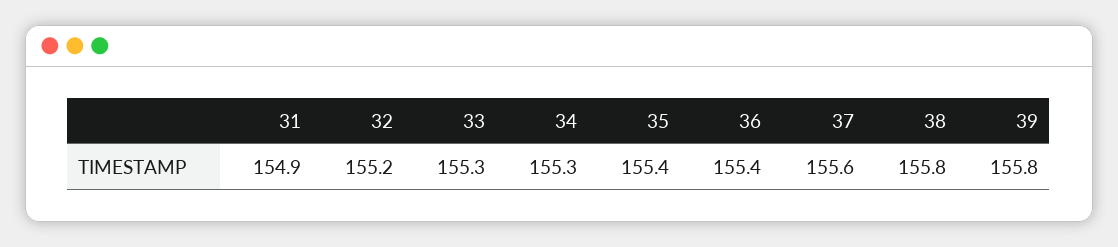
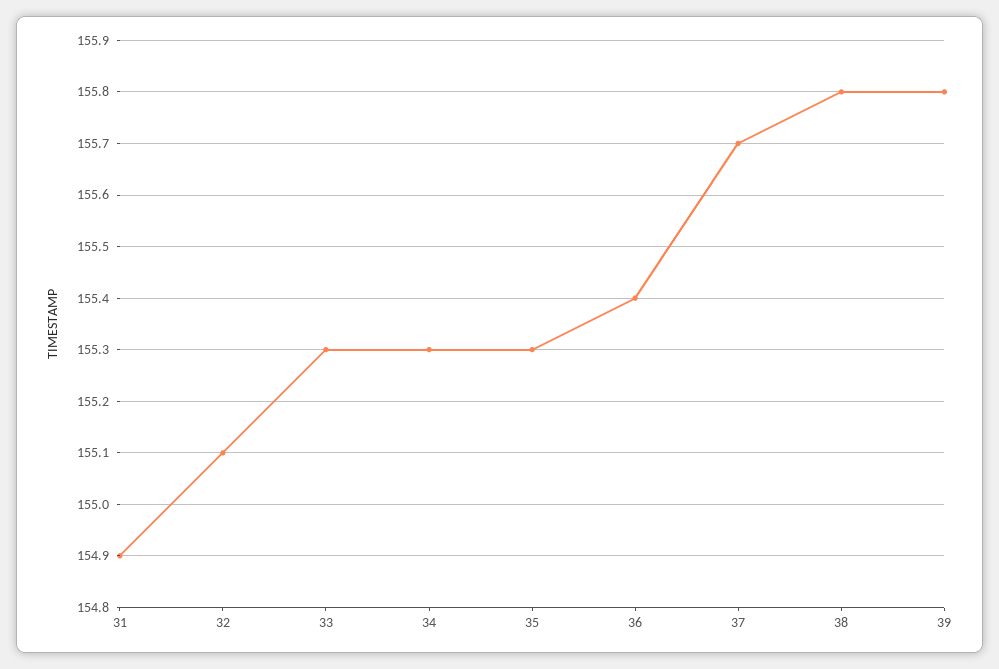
  {
    "31": 154.9,
-   "32": 155.2,
+   "32": 155.1,
    "33": 155.3,
    "34": 155.3,
-   "35": 155.4,
+   "35": 155.3,
    "36": 155.4,
-   "37": 155.6,
+   "37": 155.7,
    "38": 155.8,
    "39": 155.8
  }

